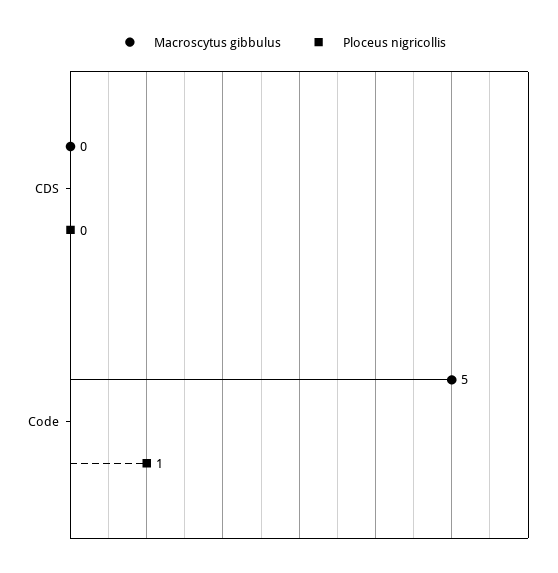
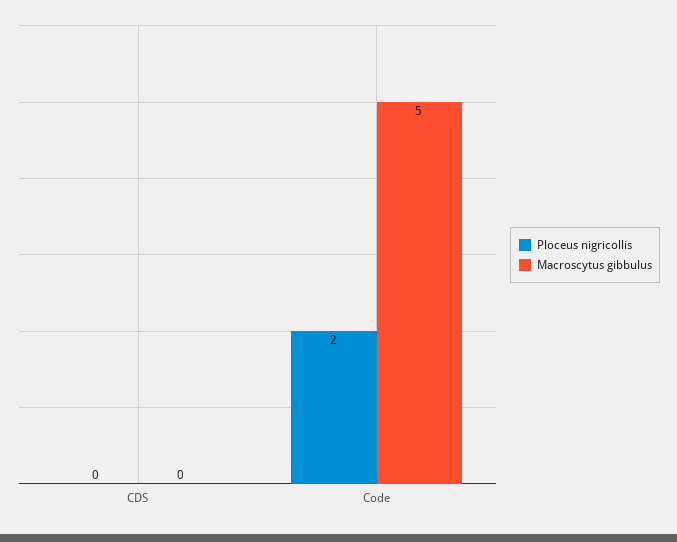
  {
    "Macroscytus gibbulus": {
      "CDS": 0,
      "Code": 5
    },
    "Ploceus nigricollis": {
      "CDS": 0,
-     "Code": 1
+     "Code": 2
    }
  }

